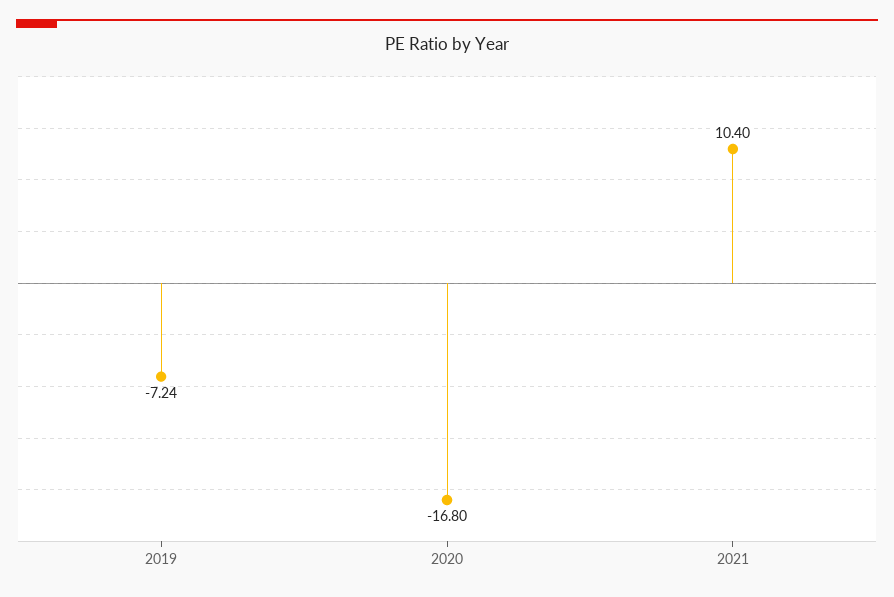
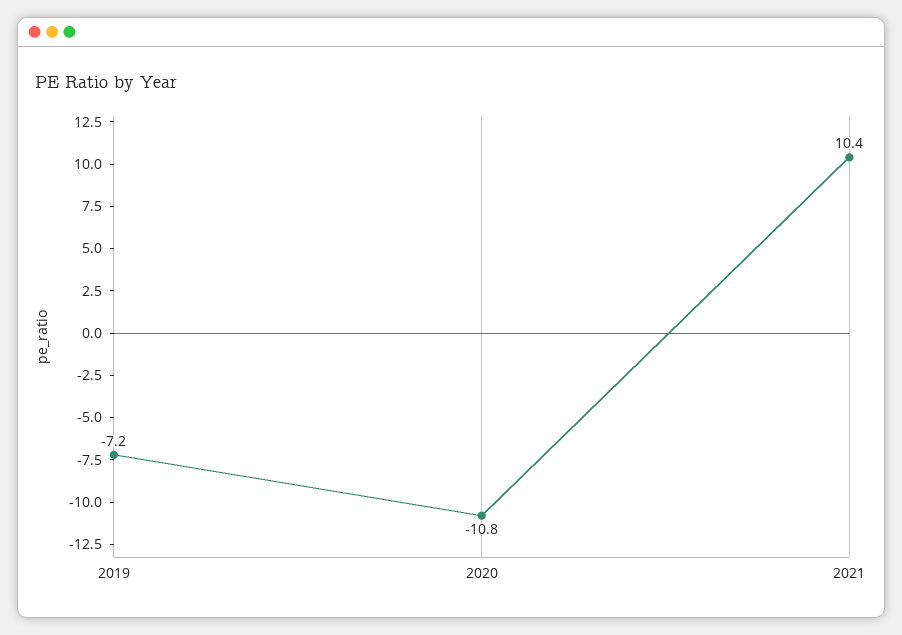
  {
    "2019": -7.24,
-   "2020": -16.8,
+   "2020": -10.8,
    "2021": 10.4
  }

